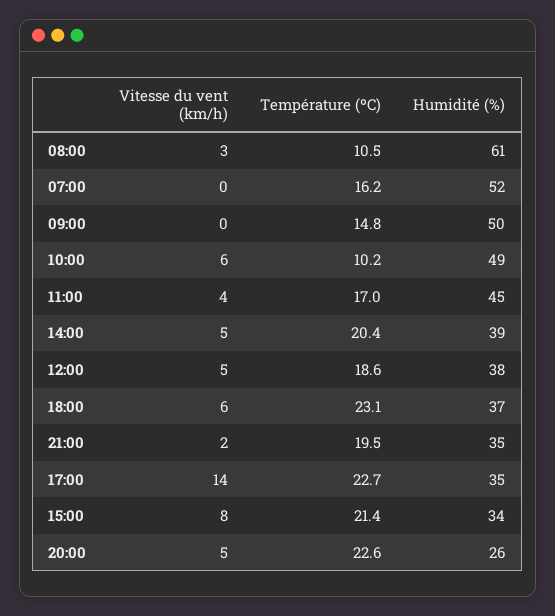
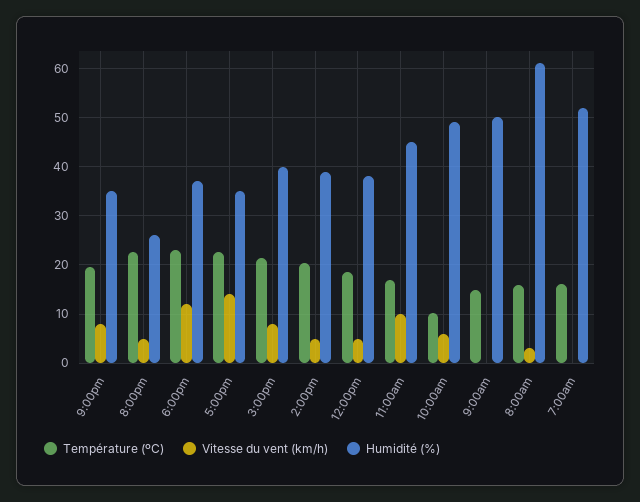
  {
    "Vitesse du vent (km/h)": {
      "08:00": 3,
      "07:00": 0,
      "09:00": 0,
      "10:00": 6,
-     "11:00": 4,
+     "11:00": 10,
      "14:00": 5,
      "12:00": 5,
-     "18:00": 6,
+     "18:00": 12,
-     "21:00": 2,
+     "21:00": 8,
      "17:00": 14,
      "15:00": 8,
      "20:00": 5
    },
    "Température (ºC)": {
-     "08:00": 10.5,
+     "08:00": 16,
      "07:00": 16.2,
      "09:00": 14.8,
      "10:00": 10.2,
      "11:00": 17,
      "14:00": 20.4,
      "12:00": 18.6,
      "18:00": 23.1,
      "21:00": 19.5,
      "17:00": 22.7,
      "15:00": 21.4,
      "20:00": 22.6
    },
    "Humidité (%)": {
      "08:00": 61,
      "07:00": 52,
      "09:00": 50,
      "10:00": 49,
      "11:00": 45,
      "14:00": 39,
      "12:00": 38,
      "18:00": 37,
      "21:00": 35,
      "17:00": 35,
-     "15:00": 34,
+     "15:00": 40,
      "20:00": 26
    }
  }

